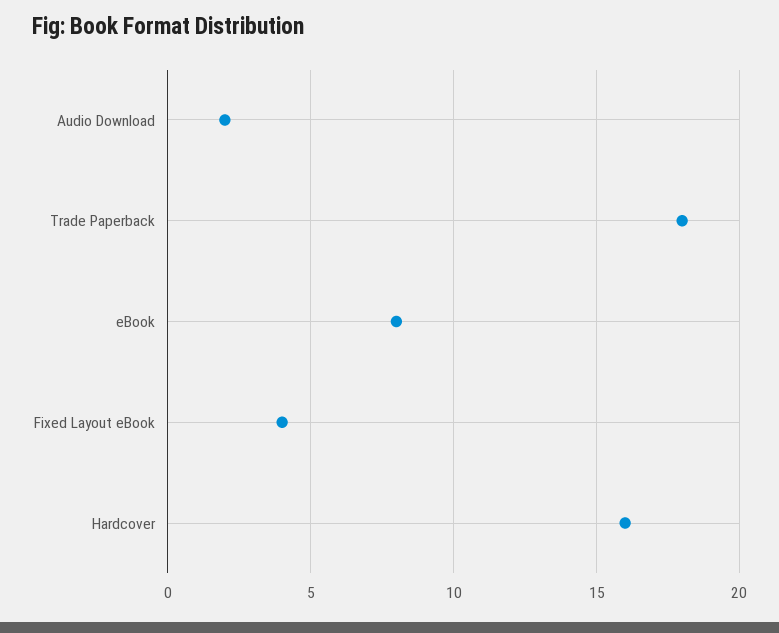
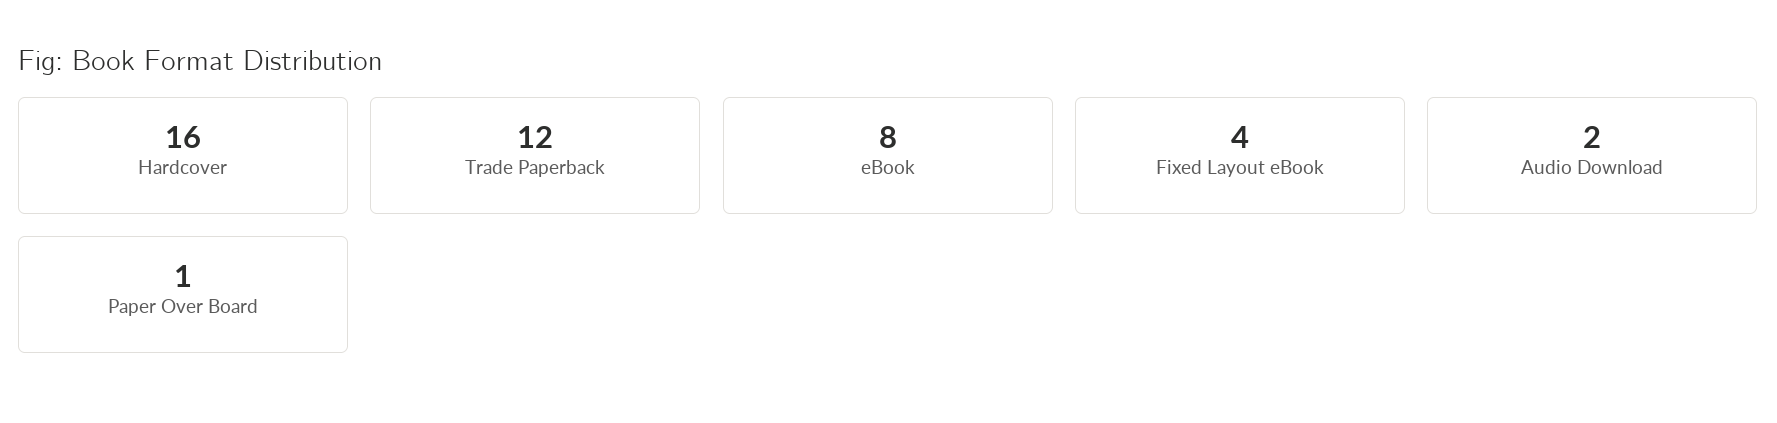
  {
    "Audio Download": 2,
-   "Trade Paperback": 18,
+   "Trade Paperback": 12,
    "eBook": 8,
    "Fixed Layout eBook": 4,
-   "Hardcover": 16
+   "Hardcover": 16,
+   "Paper Over Board": 1
  }

